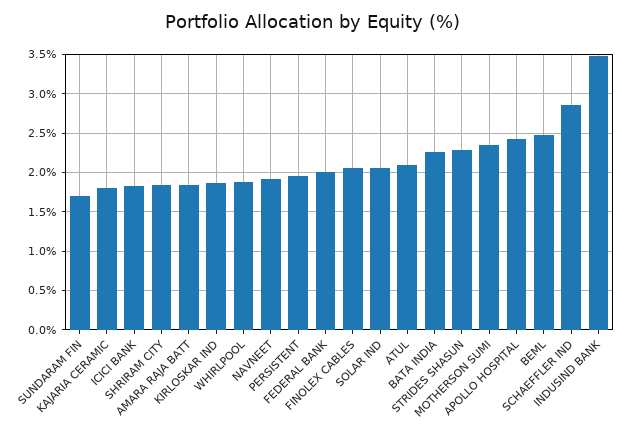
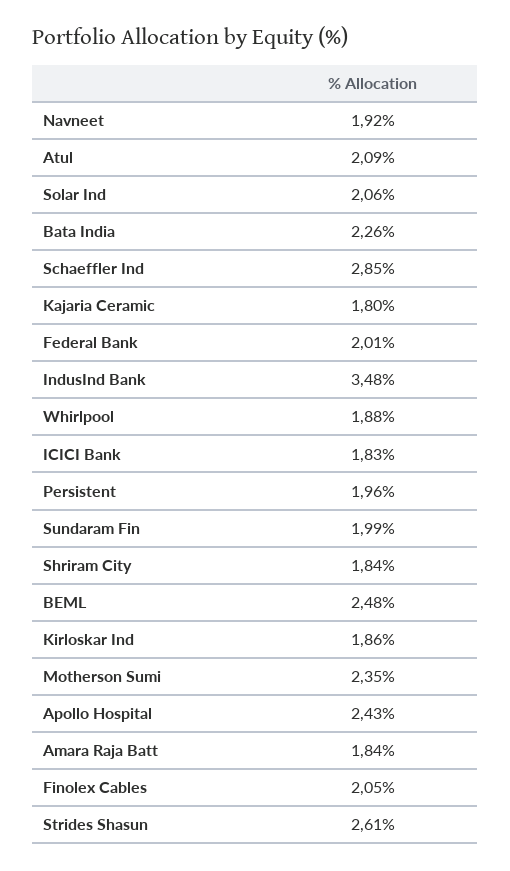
  {
-   "SUNDARAM FIN": 1.7,
+   "SUNDARAM FIN": 1.99,
    "KAJARIA CERAMIC": 1.8,
    "ICICI BANK": 1.83,
    "SHRIRAM CITY": 1.84,
    "AMARA RAJA BATT": 1.84,
    "KIRLOSKAR IND": 1.86,
    "WHIRLPOOL": 1.88,
    "NAVNEET": 1.92,
    "PERSISTENT": 1.96,
    "FEDERAL BANK": 2.01,
    "FINOLEX CABLES": 2.05,
    "SOLAR IND": 2.06,
    "ATUL": 2.09,
    "BATA INDIA": 2.26,
-   "STRIDES SHASUN": 2.3,
+   "STRIDES SHASUN": 2.61,
    "MOTHERSON SUMI": 2.35,
    "APOLLO HOSPITAL": 2.43,
    "BEML": 2.48,
    "SCHAEFFLER IND": 2.85,
    "INDUSIND BANK": 3.48
  }

